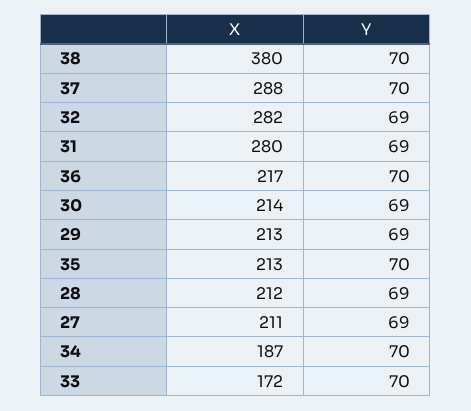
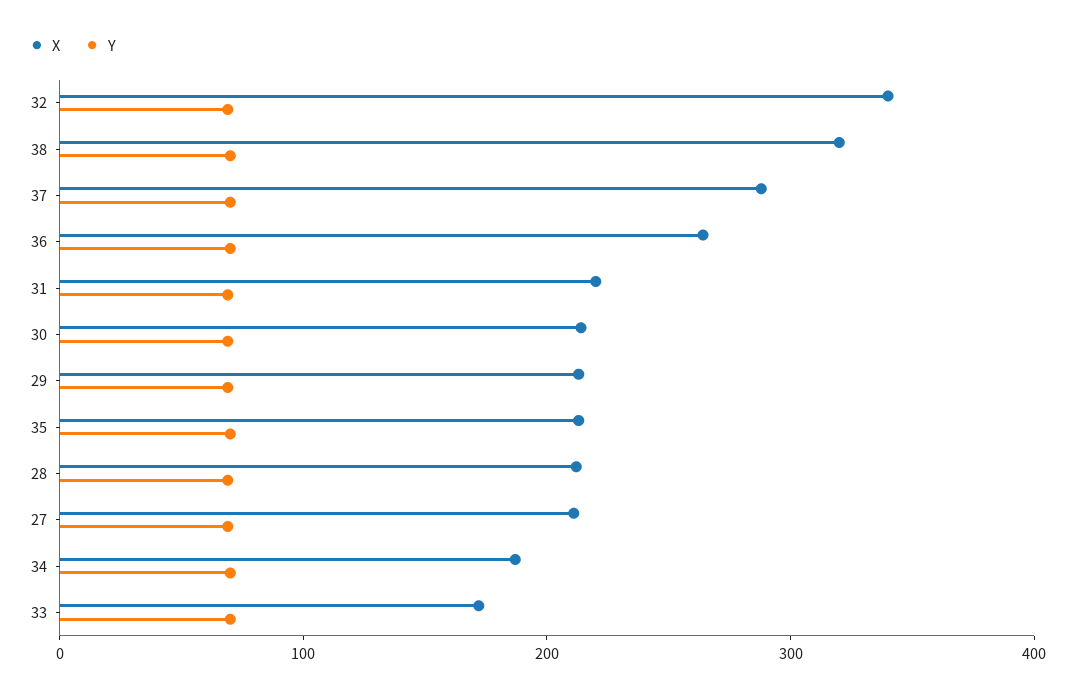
  {
    "X": {
-     "38": 380,
+     "38": 320,
      "37": 288,
-     "32": 282,
+     "32": 340,
-     "31": 280,
+     "31": 220,
-     "36": 217,
+     "36": 260,
      "30": 214,
      "29": 213,
      "35": 213,
      "28": 212,
      "27": 211,
      "34": 187,
      "33": 172
    },
    "Y": {
      "38": 70,
      "37": 70,
      "32": 69,
      "31": 69,
      "36": 70,
      "30": 69,
      "29": 69,
      "35": 70,
      "28": 69,
      "27": 69,
      "34": 70,
      "33": 70
    }
  }

